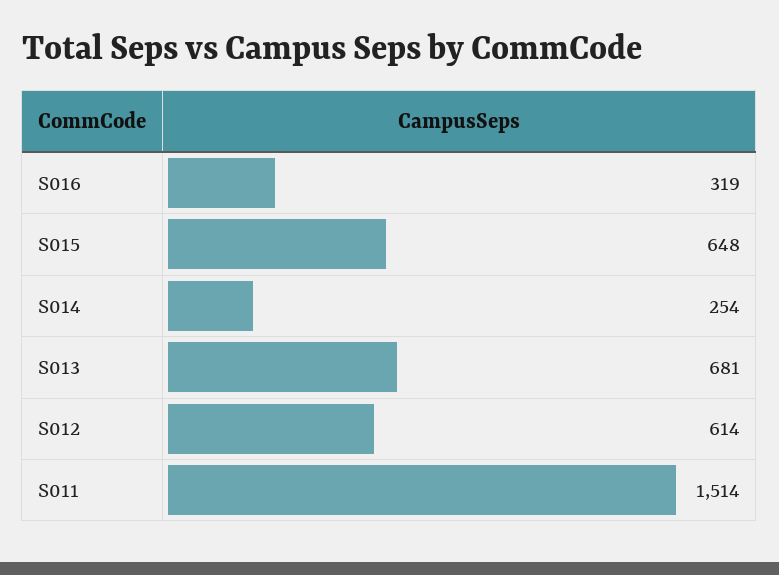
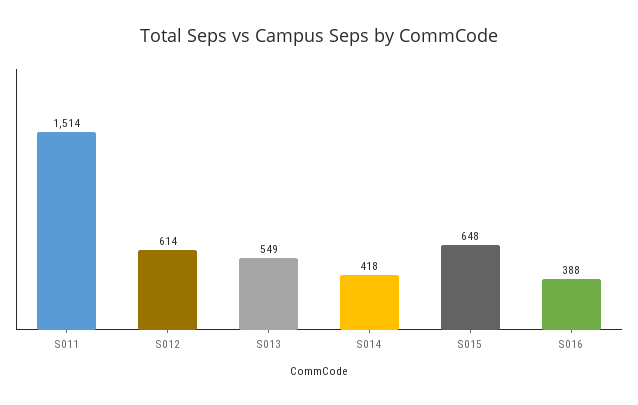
  {
-   "S016": 319,
+   "S016": 388,
    "S015": 648,
-   "S014": 254,
+   "S014": 418,
-   "S013": 681,
+   "S013": 549,
    "S012": 614,
    "S011": 1514
  }

